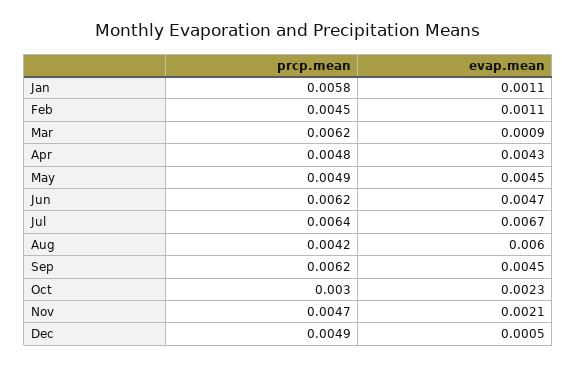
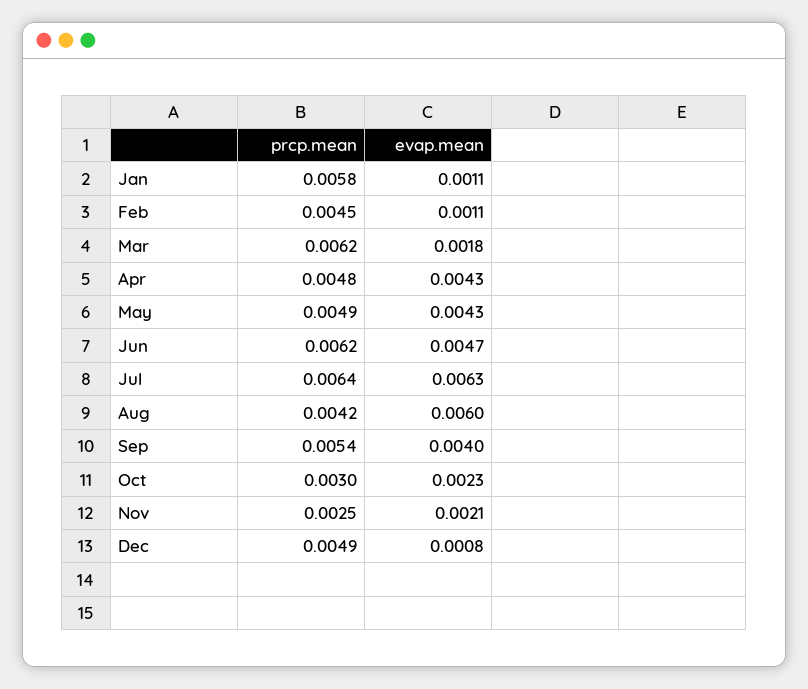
  {
    "prcp.mean": {
      "Jan": 0.0058,
      "Feb": 0.0045,
      "Mar": 0.0062,
      "Apr": 0.0048,
      "May": 0.0049,
      "Jun": 0.0062,
      "Jul": 0.0064,
      "Aug": 0.0042,
-     "Sep": 0.0062,
+     "Sep": 0.0054,
      "Oct": 0.003,
-     "Nov": 0.0047,
+     "Nov": 0.0025,
      "Dec": 0.0049
    },
    "evap.mean": {
      "Jan": 0.0011,
      "Feb": 0.0011,
-     "Mar": 0.0009,
+     "Mar": 0.0018,
      "Apr": 0.0043,
-     "May": 0.0045,
+     "May": 0.0043,
      "Jun": 0.0047,
-     "Jul": 0.0067,
+     "Jul": 0.0063,
      "Aug": 0.006,
-     "Sep": 0.0045,
+     "Sep": 0.004,
      "Oct": 0.0023,
      "Nov": 0.0021,
-     "Dec": 0.0005
+     "Dec": 0.0008
    }
  }

